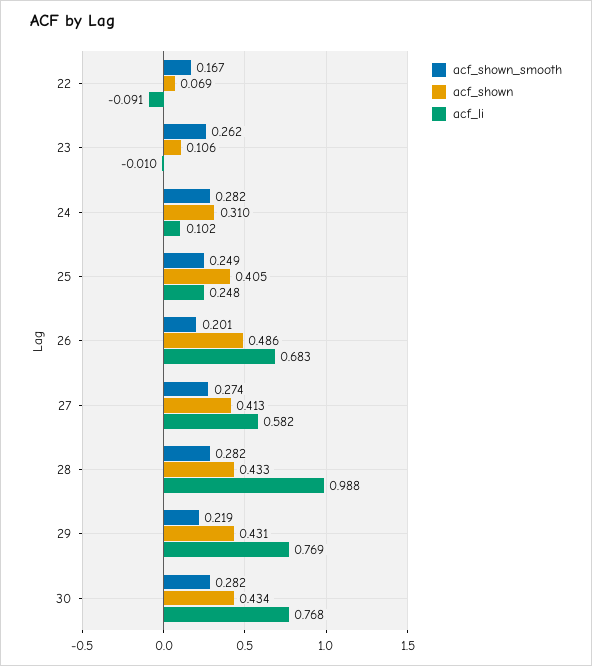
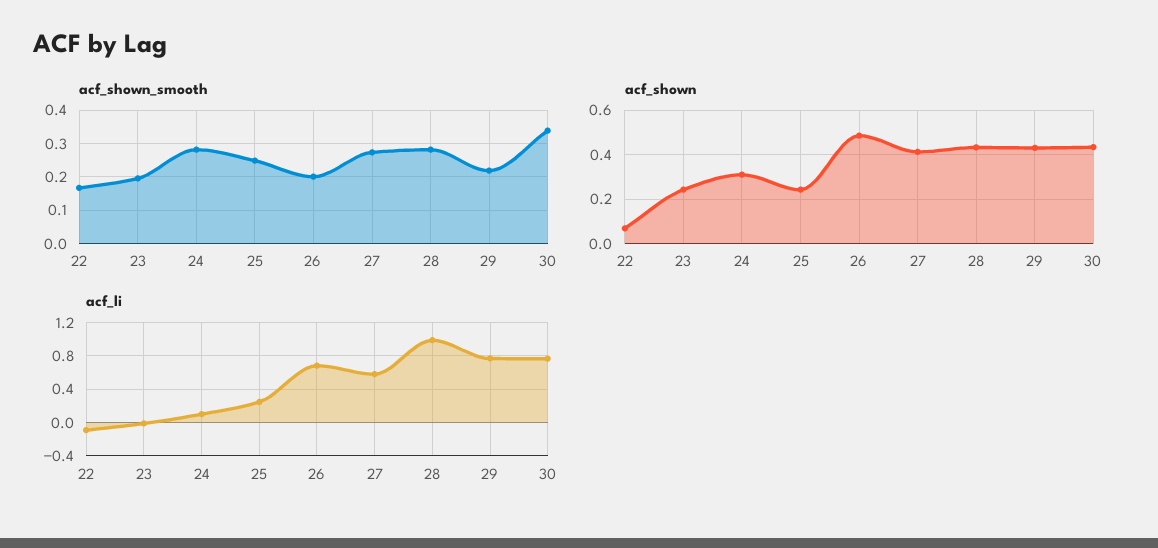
  {
    "acf_shown_smooth": {
      "22": 0.167,
-     "23": 0.262,
+     "23": 0.2,
      "24": 0.282,
      "25": 0.249,
      "26": 0.201,
      "27": 0.274,
      "28": 0.282,
      "29": 0.219,
-     "30": 0.282
+     "30": 0.34
    },
    "acf_shown": {
      "22": 0.069,
-     "23": 0.106,
+     "23": 0.25,
      "24": 0.31,
-     "25": 0.405,
+     "25": 0.25,
      "26": 0.486,
      "27": 0.413,
      "28": 0.433,
      "29": 0.431,
      "30": 0.434
    },
    "acf_li": {
      "22": -0.091,
      "23": -0.01,
      "24": 0.102,
      "25": 0.248,
      "26": 0.683,
      "27": 0.582,
      "28": 0.988,
      "29": 0.769,
      "30": 0.768
    }
  }

